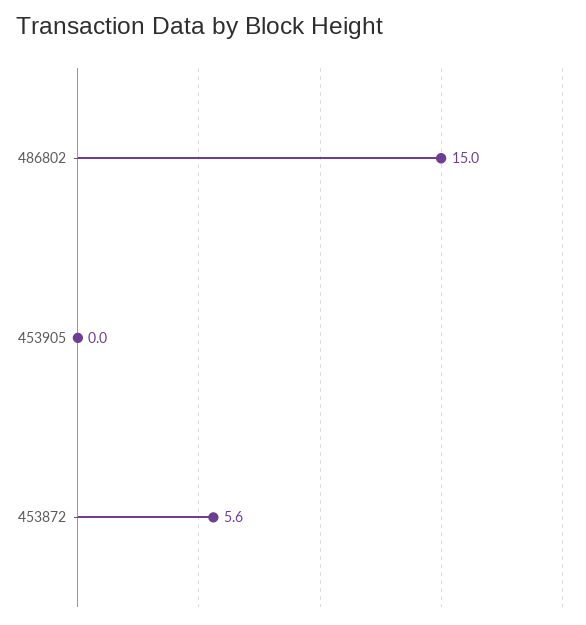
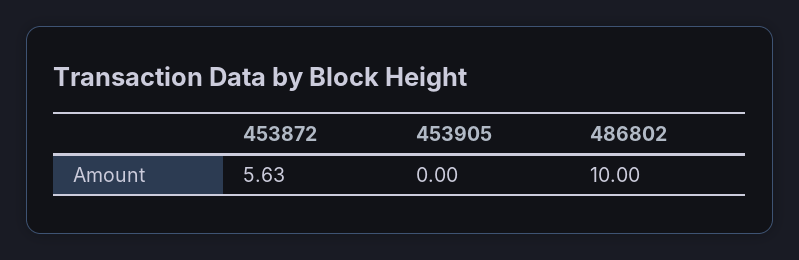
  {
-   "486802": 15,
+   "486802": 10,
    "453905": 0,
    "453872": 5.63
  }

